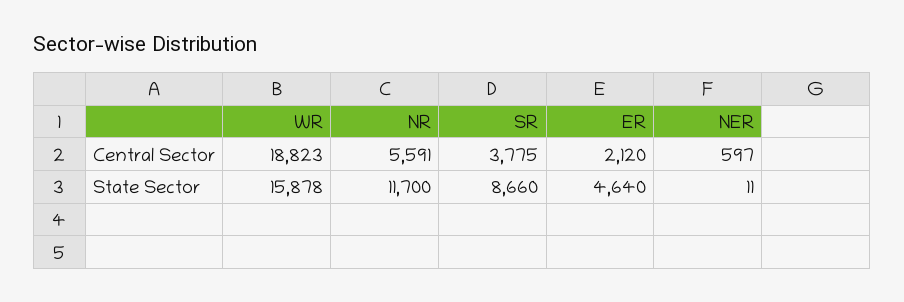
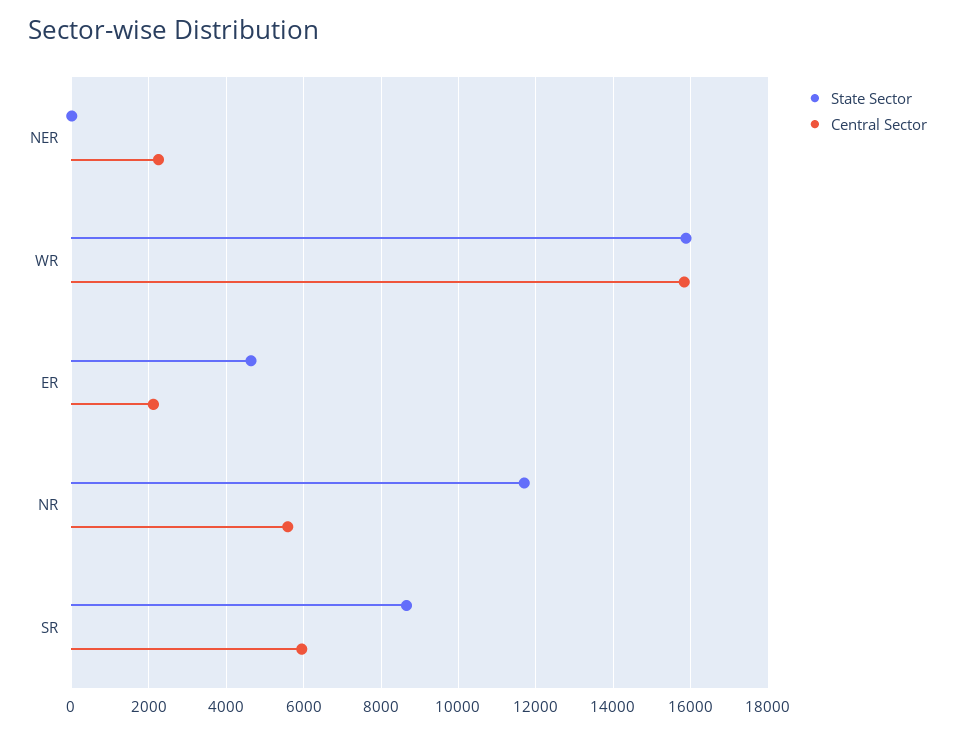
  {
    "Central Sector": {
-     "WR": 18823,
+     "WR": 15800,
      "NR": 5591,
-     "SR": 3775,
+     "SR": 6000,
      "ER": 2120,
-     "NER": 597
+     "NER": 2200
    },
    "State Sector": {
      "WR": 15878,
      "NR": 11700,
      "SR": 8660,
      "ER": 4640,
      "NER": 11
    }
  }

